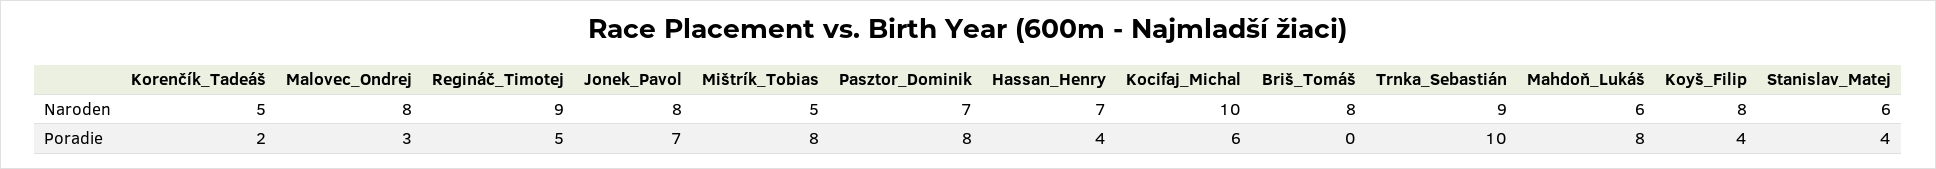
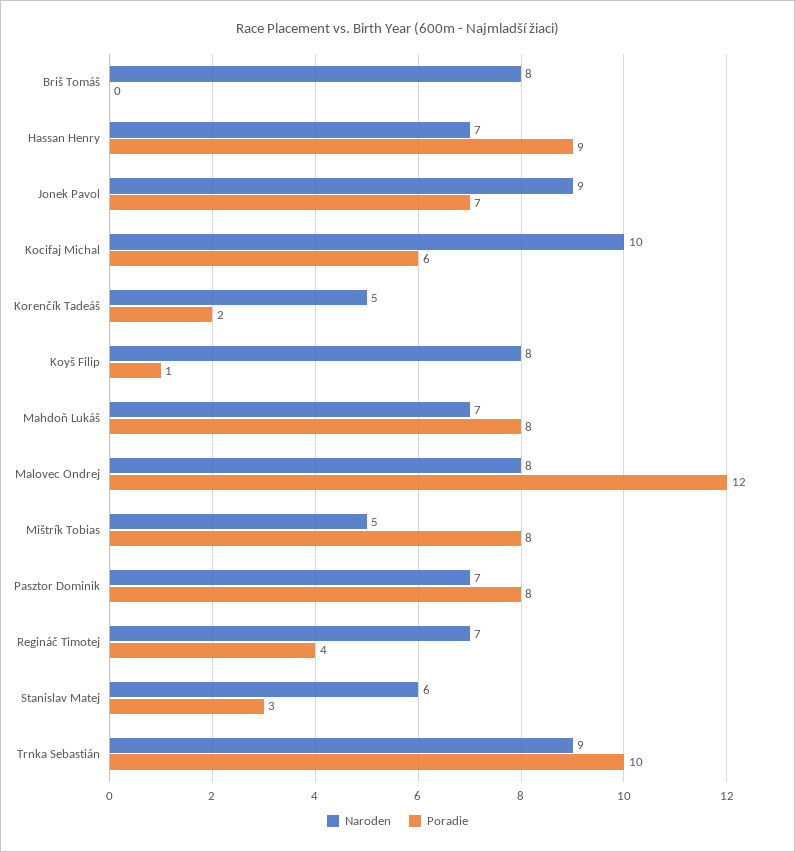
  {
    "Naroden": {
      "Korenčík_Tadeáš": 5,
      "Malovec_Ondrej": 8,
-     "Regináč_Timotej": 9,
+     "Regináč_Timotej": 7,
-     "Jonek_Pavol": 8,
+     "Jonek_Pavol": 9,
      "Mištrík_Tobias": 5,
      "Pasztor_Dominik": 7,
      "Hassan_Henry": 7,
      "Kocifaj_Michal": 10,
      "Briš_Tomáš": 8,
      "Trnka_Sebastián": 9,
-     "Mahdoň_Lukáš": 6,
+     "Mahdoň_Lukáš": 7,
      "Koyš_Filip": 8,
      "Stanislav_Matej": 6
    },
    "Poradie": {
      "Korenčík_Tadeáš": 2,
-     "Malovec_Ondrej": 3,
+     "Malovec_Ondrej": 12,
-     "Regináč_Timotej": 5,
+     "Regináč_Timotej": 4,
      "Jonek_Pavol": 7,
      "Mištrík_Tobias": 8,
      "Pasztor_Dominik": 8,
-     "Hassan_Henry": 4,
+     "Hassan_Henry": 9,
      "Kocifaj_Michal": 6,
      "Briš_Tomáš": 0,
      "Trnka_Sebastián": 10,
      "Mahdoň_Lukáš": 8,
-     "Koyš_Filip": 4,
+     "Koyš_Filip": 1,
-     "Stanislav_Matej": 4
+     "Stanislav_Matej": 3
    }
  }

